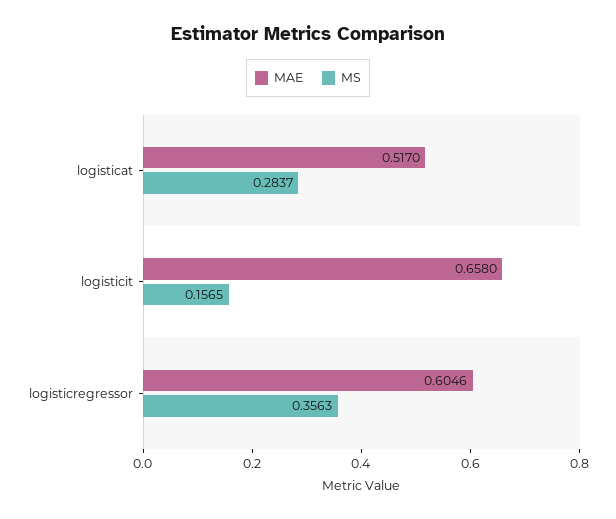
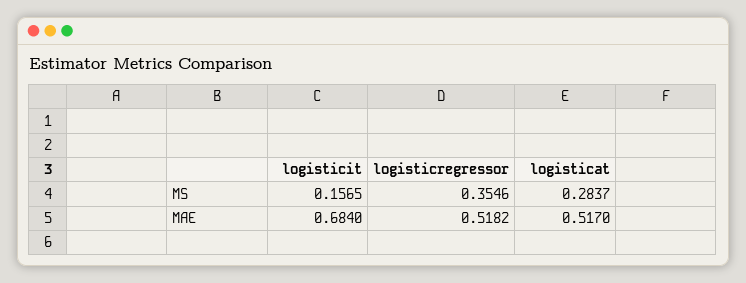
  {
    "MAE": {
      "logisticat": 0.517,
-     "logisticit": 0.658,
+     "logisticit": 0.684,
-     "logisticregressor": 0.6046
+     "logisticregressor": 0.5182
    },
    "MS": {
      "logisticat": 0.2837,
      "logisticit": 0.1565,
-     "logisticregressor": 0.3563
+     "logisticregressor": 0.3546
    }
  }

